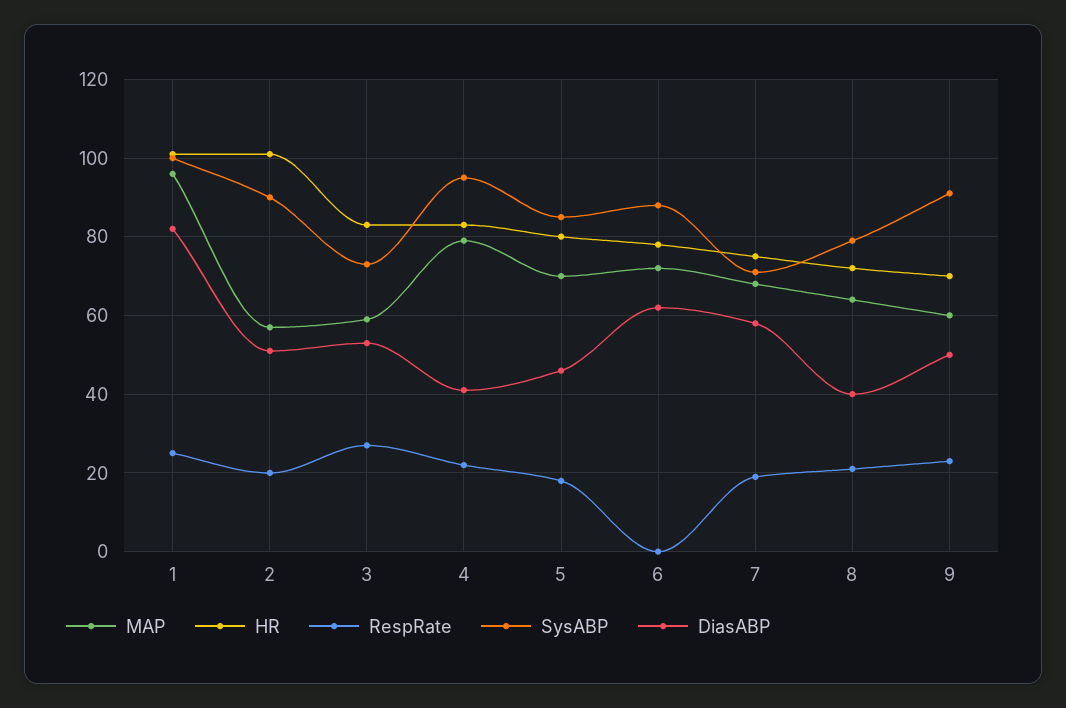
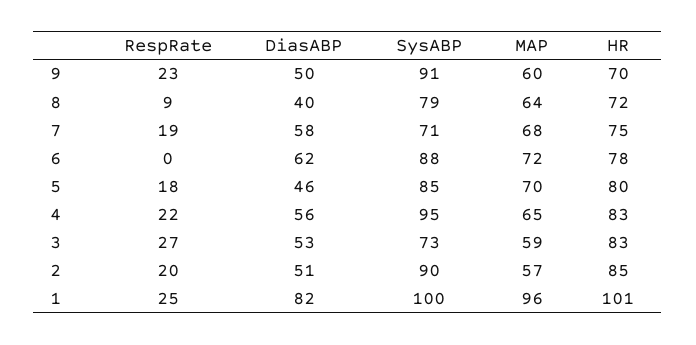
  {
    "MAP": {
      "1": 96,
      "2": 57,
      "3": 59,
-     "4": 80,
+     "4": 65,
      "5": 70,
      "6": 72,
      "7": 68,
      "8": 64,
      "9": 60
    },
    "HR": {
      "1": 101,
-     "2": 100,
+     "2": 85,
      "3": 83,
      "4": 83,
      "5": 80,
      "6": 78,
      "7": 75,
      "8": 72,
      "9": 70
    },
    "RespRate": {
      "1": 25,
      "2": 20,
      "3": 27,
      "4": 22,
      "5": 18,
      "6": 0,
      "7": 19,
-     "8": 20,
+     "8": 9,
      "9": 23
    },
    "SysABP": {
      "1": 100,
      "2": 90,
      "3": 73,
      "4": 95,
      "5": 85,
      "6": 88,
      "7": 71,
      "8": 79,
      "9": 91
    },
    "DiasABP": {
      "1": 82,
      "2": 51,
      "3": 53,
-     "4": 40,
+     "4": 56,
      "5": 46,
      "6": 62,
      "7": 58,
      "8": 40,
      "9": 50
    }
  }

